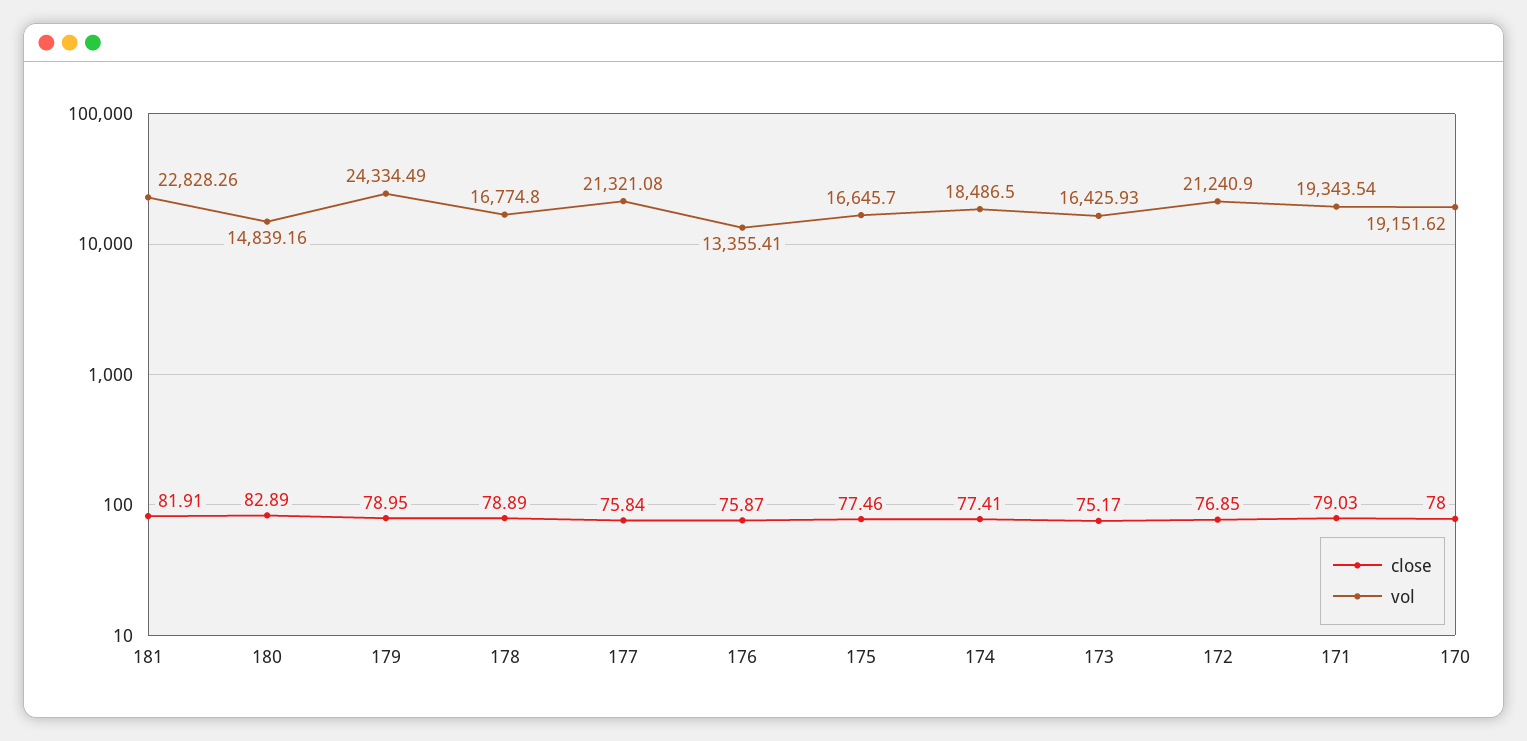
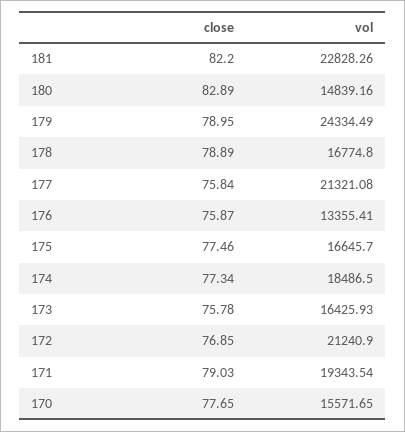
  {
    "close": {
-     "181": 81.91,
+     "181": 82.2,
      "180": 82.89,
      "179": 78.95,
      "178": 78.89,
      "177": 75.84,
      "176": 75.87,
      "175": 77.46,
-     "174": 77.41,
+     "174": 77.34,
-     "173": 75.17,
+     "173": 75.78,
      "172": 76.85,
      "171": 79.03,
-     "170": 78
+     "170": 77.65
    },
    "vol": {
      "181": 22828.26,
      "180": 14839.16,
      "179": 24334.49,
      "178": 16774.8,
      "177": 21321.08,
      "176": 13355.41,
      "175": 16645.7,
      "174": 18486.5,
      "173": 16425.93,
      "172": 21240.9,
      "171": 19343.54,
-     "170": 19151.62
+     "170": 15571.65
    }
  }

